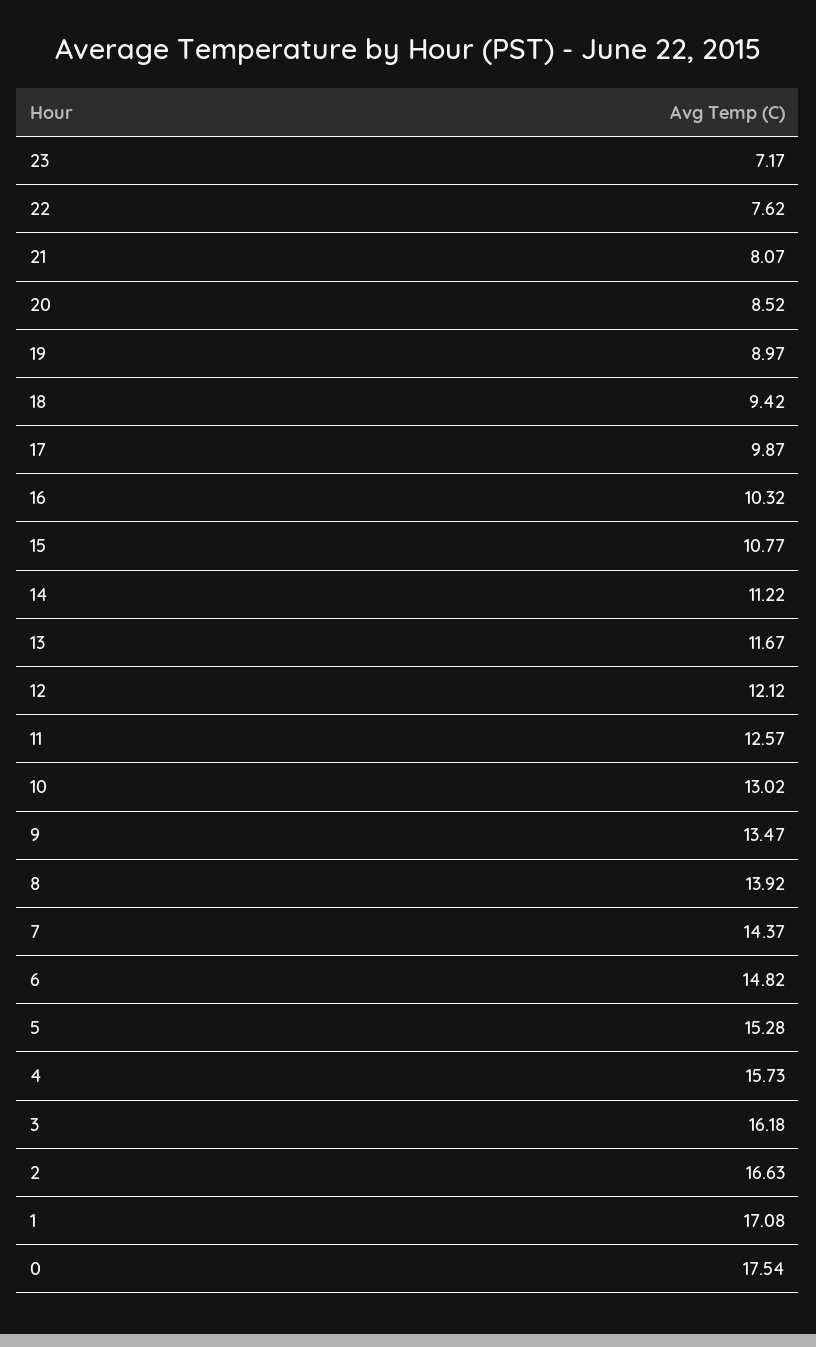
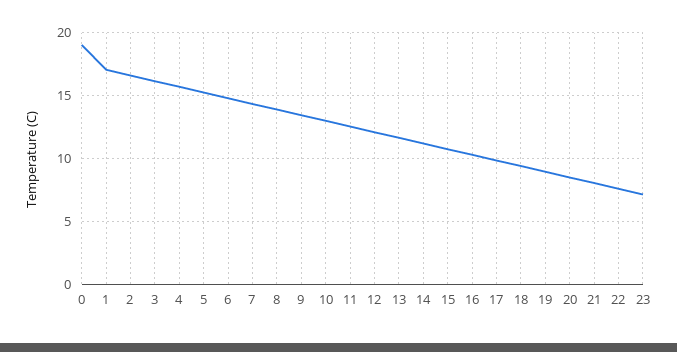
  {
    "23": 7.17,
    "22": 7.62,
    "21": 8.07,
    "20": 8.52,
    "19": 8.97,
    "18": 9.42,
    "17": 9.87,
    "16": 10.32,
    "15": 10.77,
    "14": 11.22,
    "13": 11.67,
    "12": 12.12,
    "11": 12.57,
    "10": 13.02,
    "9": 13.47,
    "8": 13.92,
    "7": 14.37,
    "6": 14.82,
    "5": 15.28,
    "4": 15.73,
    "3": 16.18,
    "2": 16.63,
    "1": 17.08,
-   "0": 17.54
+   "0": 19
  }

